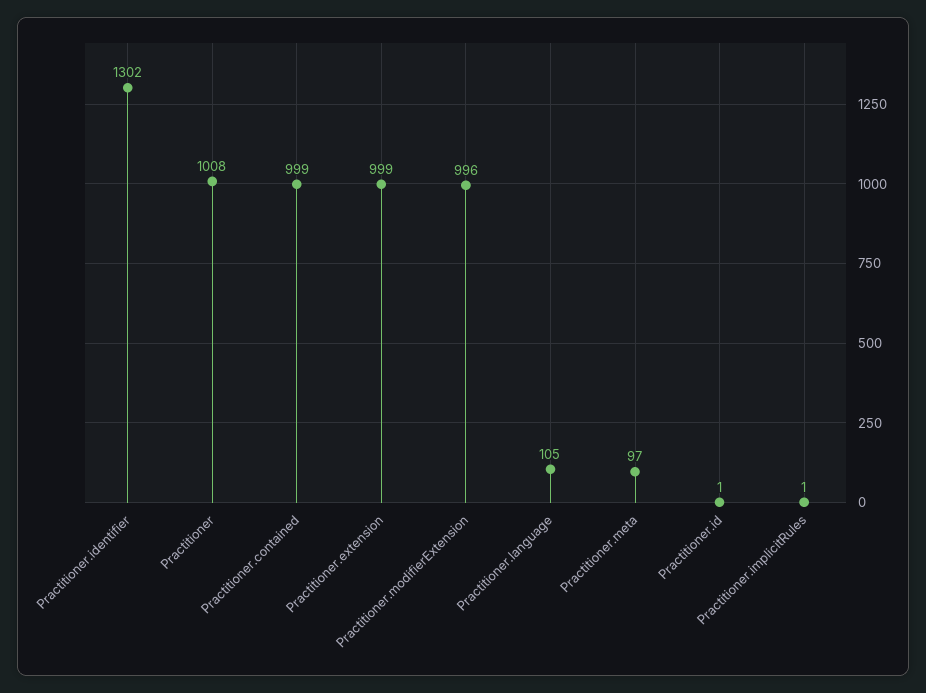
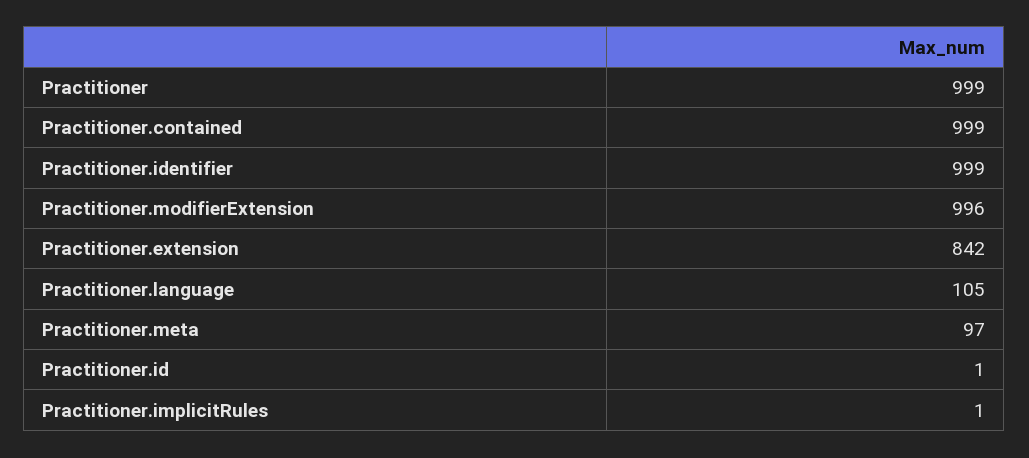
  {
-   "Practitioner.identifier": 1302,
+   "Practitioner.identifier": 999,
-   "Practitioner": 1008,
+   "Practitioner": 999,
    "Practitioner.contained": 999,
-   "Practitioner.extension": 999,
+   "Practitioner.extension": 842,
    "Practitioner.modifierExtension": 996,
    "Practitioner.language": 105,
    "Practitioner.meta": 97,
    "Practitioner.id": 1,
    "Practitioner.implicitRules": 1
  }

